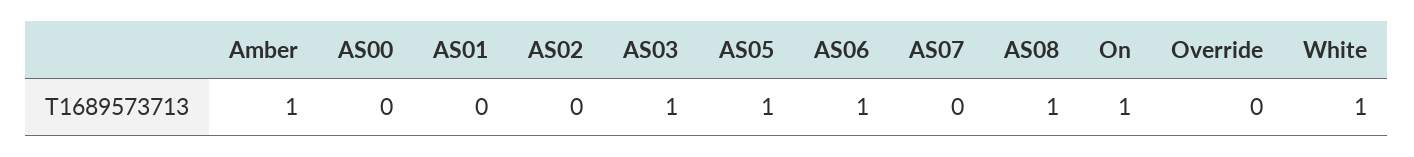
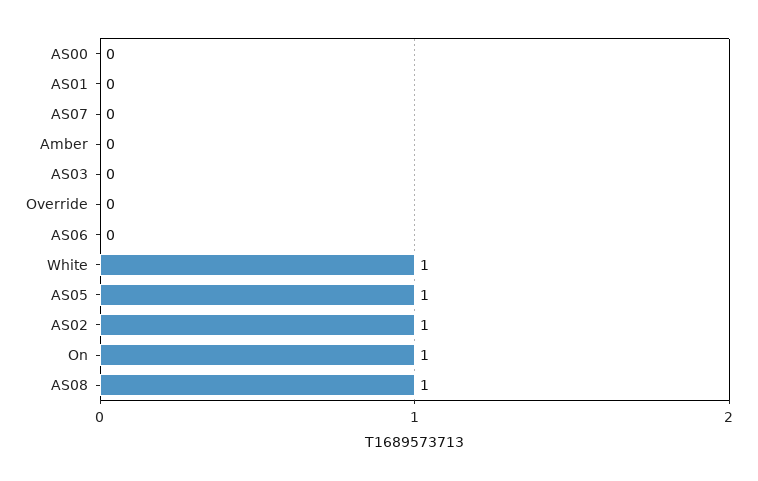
  {
-   "Amber": 1,
+   "Amber": 0,
    "AS00": 0,
    "AS01": 0,
-   "AS02": 0,
+   "AS02": 1,
-   "AS03": 1,
+   "AS03": 0,
    "AS05": 1,
-   "AS06": 1,
+   "AS06": 0,
    "AS07": 0,
    "AS08": 1,
    "On": 1,
    "Override": 0,
    "White": 1
  }

